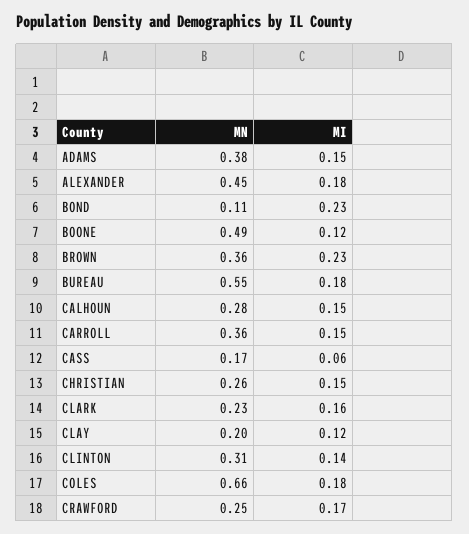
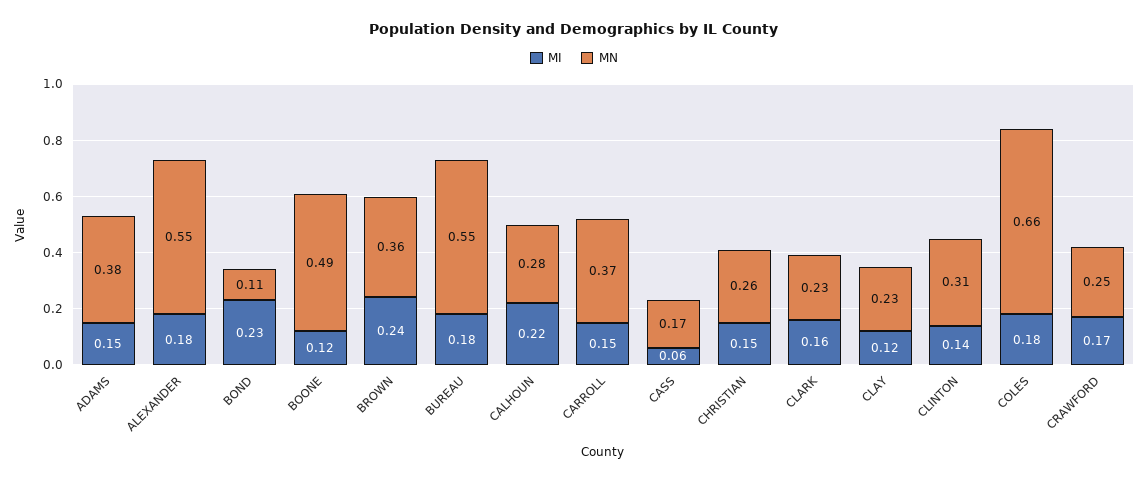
  {
    "MN": {
      "ADAMS": 0.38,
-     "ALEXANDER": 0.45,
+     "ALEXANDER": 0.55,
      "BOND": 0.11,
      "BOONE": 0.49,
      "BROWN": 0.36,
      "BUREAU": 0.55,
      "CALHOUN": 0.28,
-     "CARROLL": 0.36,
+     "CARROLL": 0.37,
      "CASS": 0.17,
      "CHRISTIAN": 0.26,
      "CLARK": 0.23,
-     "CLAY": 0.2,
+     "CLAY": 0.23,
      "CLINTON": 0.31,
      "COLES": 0.66,
      "CRAWFORD": 0.25
    },
    "MI": {
      "ADAMS": 0.15,
      "ALEXANDER": 0.18,
      "BOND": 0.23,
      "BOONE": 0.12,
-     "BROWN": 0.23,
+     "BROWN": 0.24,
      "BUREAU": 0.18,
-     "CALHOUN": 0.15,
+     "CALHOUN": 0.22,
      "CARROLL": 0.15,
      "CASS": 0.06,
      "CHRISTIAN": 0.15,
      "CLARK": 0.16,
      "CLAY": 0.12,
      "CLINTON": 0.14,
      "COLES": 0.18,
      "CRAWFORD": 0.17
    }
  }

